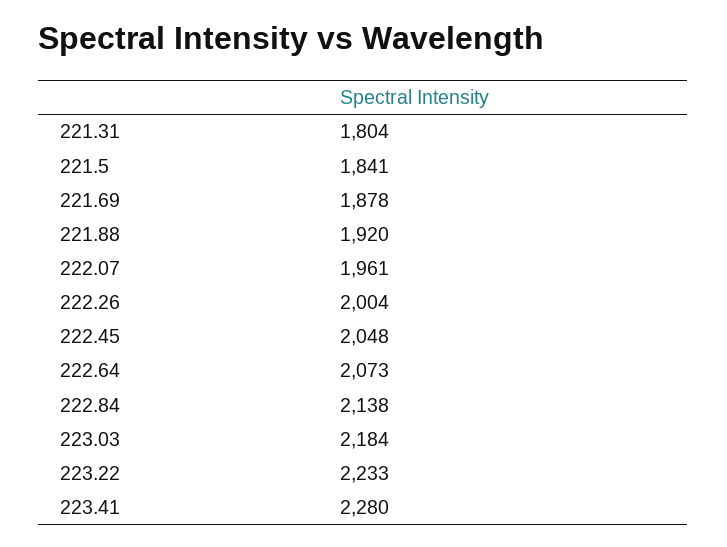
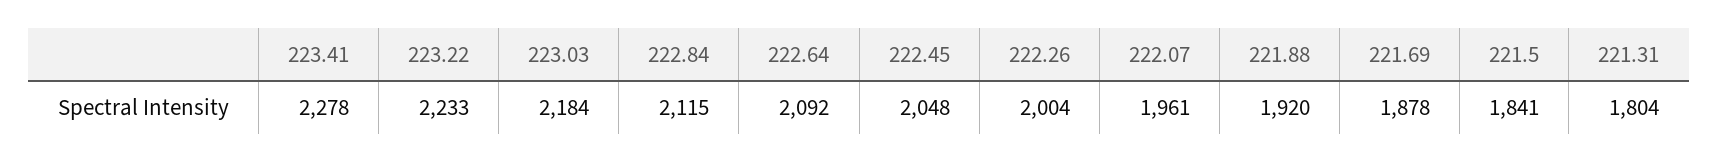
  {
    "221.31": 1804,
    "221.5": 1841,
    "221.69": 1878,
    "221.88": 1920,
    "222.07": 1961,
    "222.26": 2004,
    "222.45": 2048,
-   "222.64": 2073,
+   "222.64": 2092,
-   "222.84": 2138,
+   "222.84": 2115,
    "223.03": 2184,
    "223.22": 2233,
-   "223.41": 2280
+   "223.41": 2278
  }

